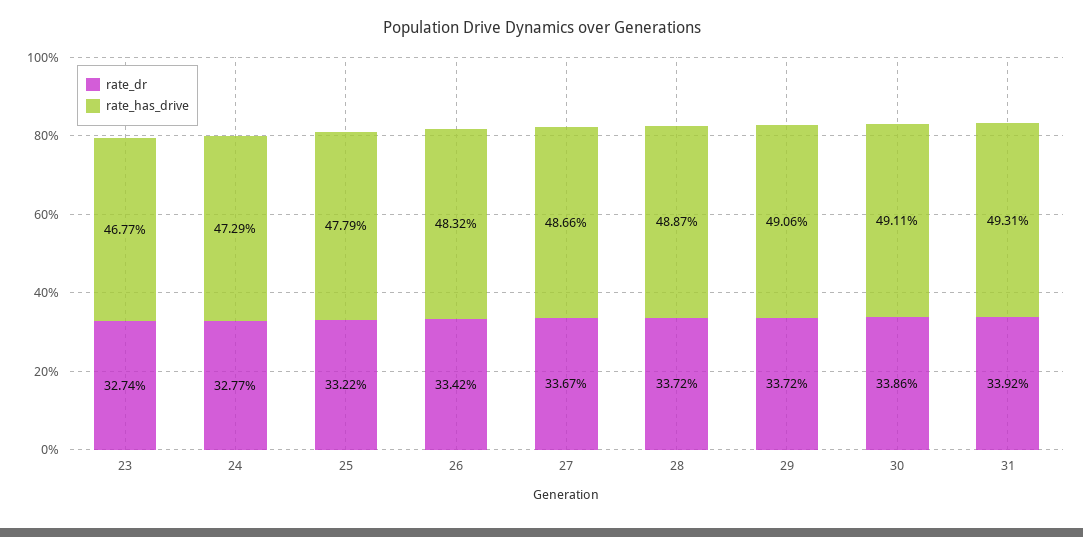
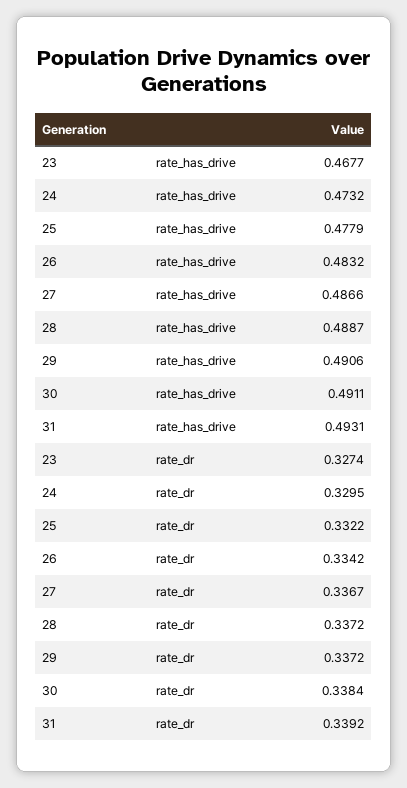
  {
    "rate_dr": {
      "23": 0.3274,
-     "24": 0.3277,
+     "24": 0.3295,
      "25": 0.3322,
      "26": 0.3342,
      "27": 0.3367,
      "28": 0.3372,
      "29": 0.3372,
-     "30": 0.3386,
+     "30": 0.3384,
      "31": 0.3392
    },
    "rate_has_drive": {
      "23": 0.4677,
-     "24": 0.4729,
+     "24": 0.4732,
      "25": 0.4779,
      "26": 0.4832,
      "27": 0.4866,
      "28": 0.4887,
      "29": 0.4906,
      "30": 0.4911,
      "31": 0.4931
    }
  }

